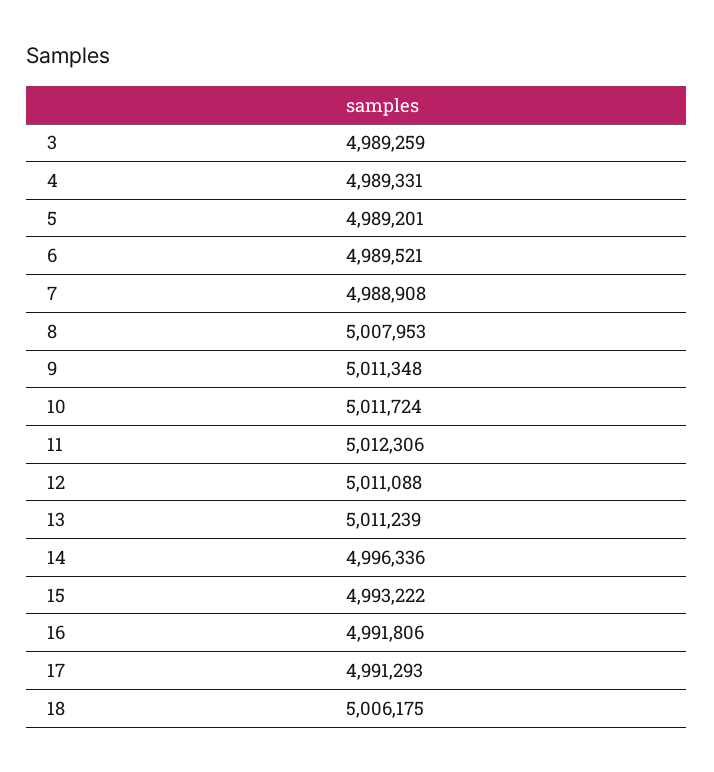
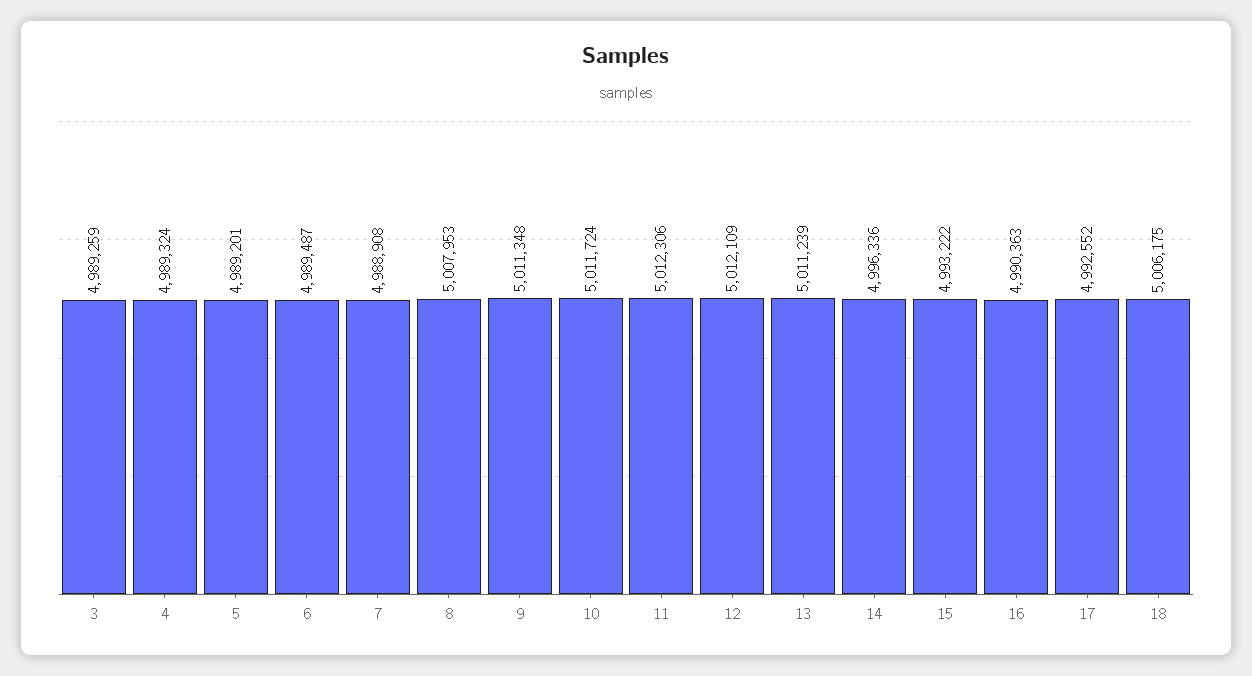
  {
    "3": 4989259,
-   "4": 4989331,
+   "4": 4989324,
    "5": 4989201,
-   "6": 4989521,
+   "6": 4989487,
    "7": 4988908,
    "8": 5007953,
    "9": 5011348,
    "10": 5011724,
    "11": 5012306,
-   "12": 5011088,
+   "12": 5012109,
    "13": 5011239,
    "14": 4996336,
    "15": 4993222,
-   "16": 4991806,
+   "16": 4990363,
-   "17": 4991293,
+   "17": 4992552,
    "18": 5006175
  }

